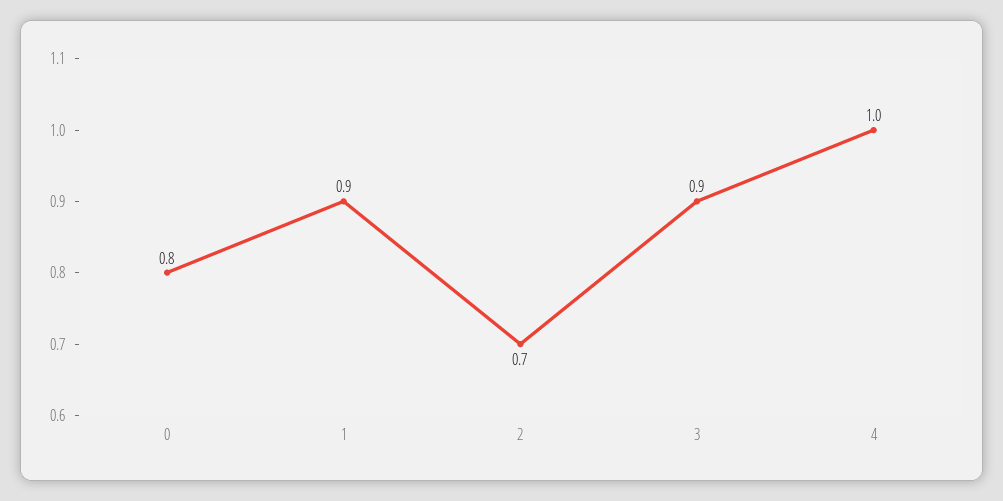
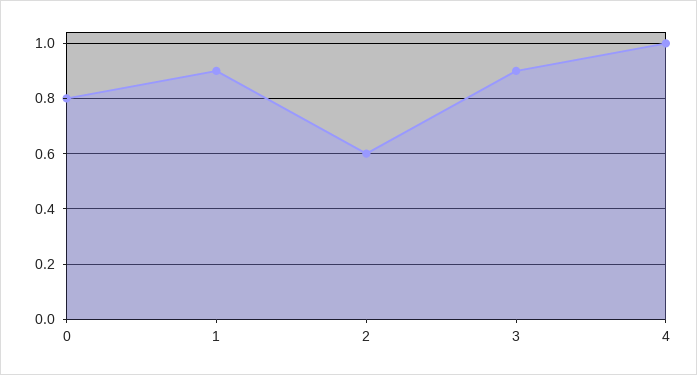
  {
    "0": 0.8,
    "1": 0.9,
-   "2": 0.7,
+   "2": 0.6,
    "3": 0.9,
    "4": 1
  }

